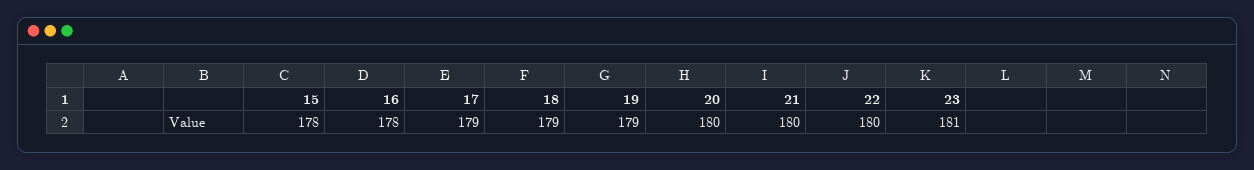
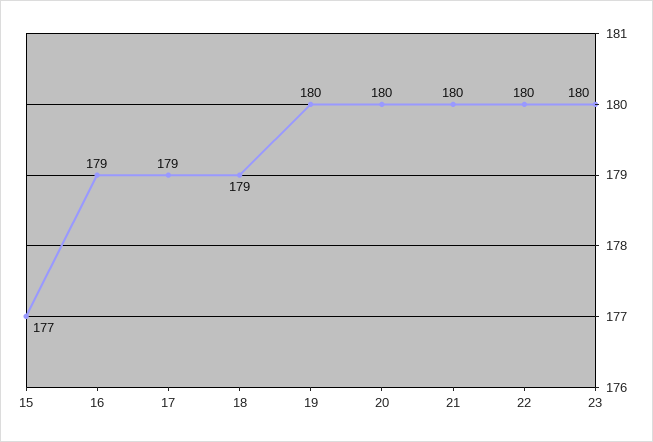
  {
-   "15": 178,
+   "15": 177,
-   "16": 178,
+   "16": 179,
    "17": 179,
    "18": 179,
-   "19": 179,
+   "19": 180,
    "20": 180,
    "21": 180,
    "22": 180,
-   "23": 181
+   "23": 180
  }

